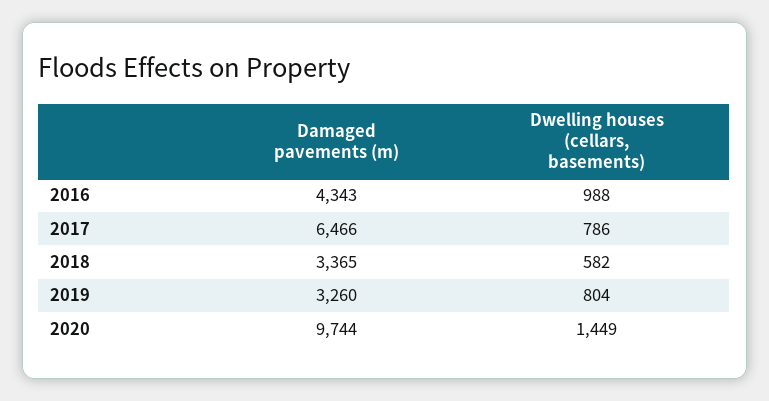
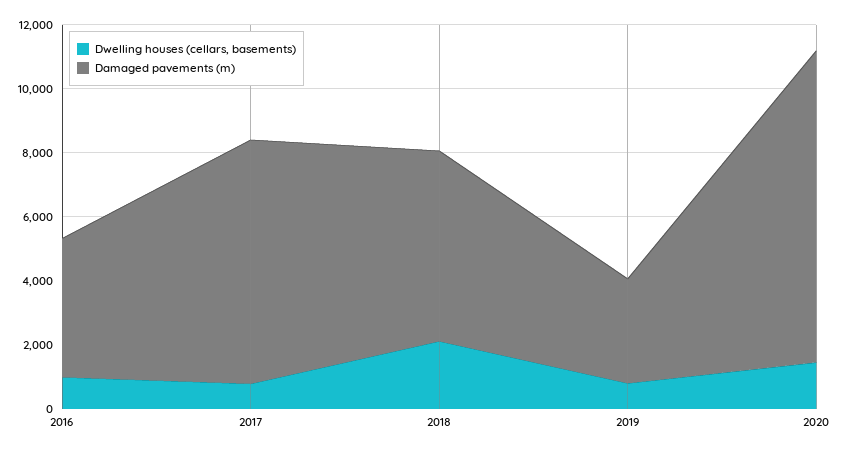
  {
    "Damaged pavements (m)": {
      "2016": 4343,
-     "2017": 6466,
+     "2017": 7500,
-     "2018": 3365,
+     "2018": 6000,
      "2019": 3260,
      "2020": 9744
    },
    "Dwelling houses (cellars, basements)": {
      "2016": 988,
      "2017": 786,
-     "2018": 582,
+     "2018": 2000,
      "2019": 804,
      "2020": 1449
    }
  }

